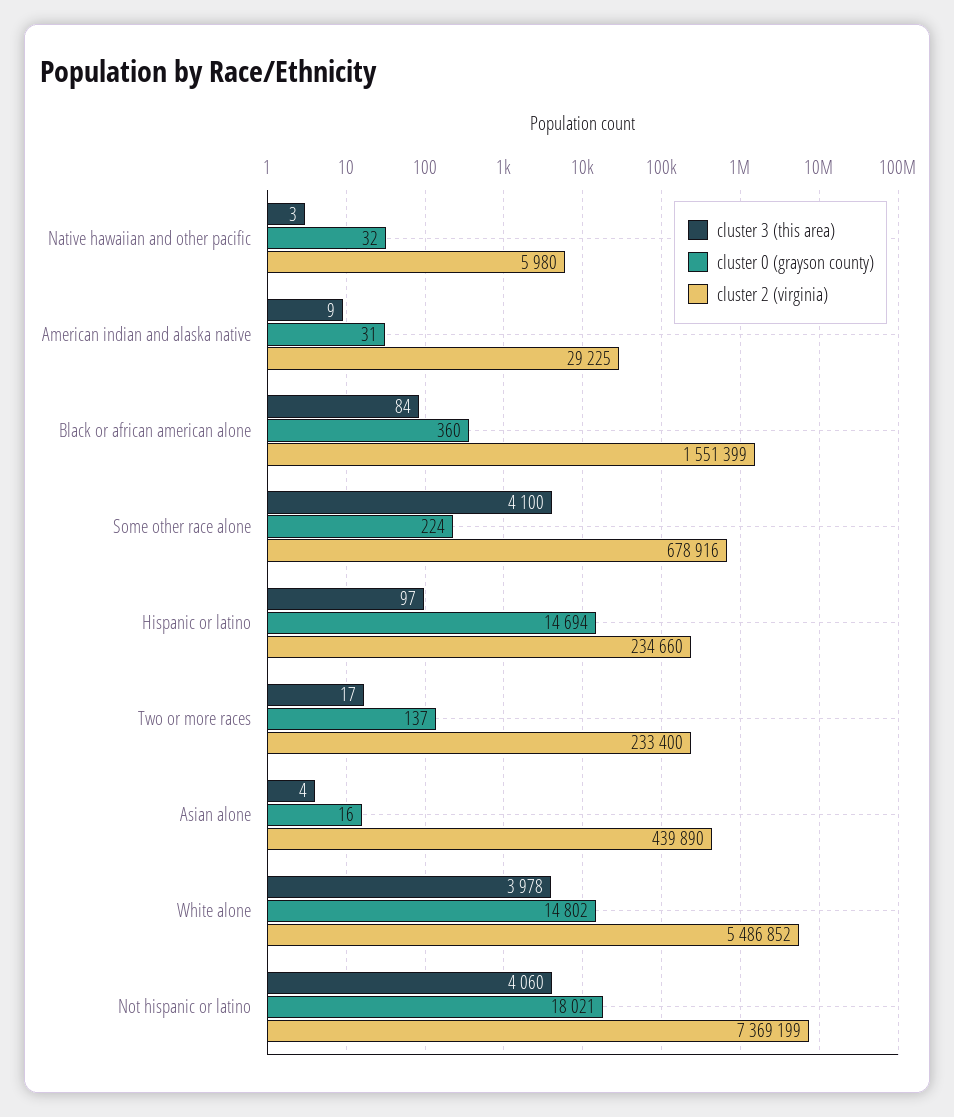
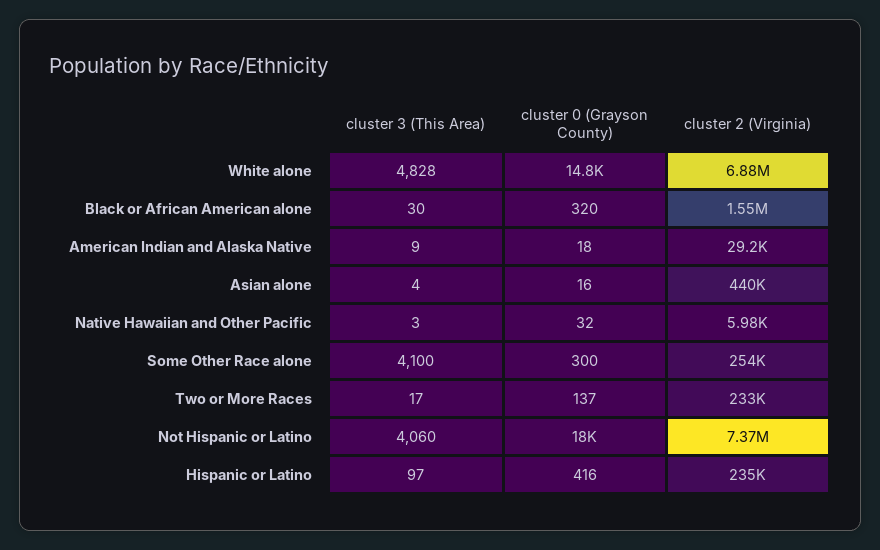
  {
    "cluster 3 (this area)": {
      "Native hawaiian and other pacific": 3,
      "American indian and alaska native": 9,
-     "Black or african american alone": 84,
+     "Black or african american alone": 30,
      "Some other race alone": 4100,
      "Hispanic or latino": 97,
      "Two or more races": 17,
      "Asian alone": 4,
-     "White alone": 3978,
+     "White alone": 4828,
      "Not hispanic or latino": 4060
    },
    "cluster 0 (grayson county)": {
      "Native hawaiian and other pacific": 32,
-     "American indian and alaska native": 31,
+     "American indian and alaska native": 18,
-     "Black or african american alone": 360,
+     "Black or african american alone": 320,
-     "Some other race alone": 224,
+     "Some other race alone": 300,
-     "Hispanic or latino": 14694,
+     "Hispanic or latino": 416,
      "Two or more races": 137,
      "Asian alone": 16,
      "White alone": 14802,
      "Not hispanic or latino": 18021
    },
    "cluster 2 (virginia)": {
      "Native hawaiian and other pacific": 5980,
      "American indian and alaska native": 29225,
      "Black or african american alone": 1551399,
-     "Some other race alone": 678916,
+     "Some other race alone": 254000,
      "Hispanic or latino": 234660,
      "Two or more races": 233400,
      "Asian alone": 439890,
-     "White alone": 5486852,
+     "White alone": 6880000,
      "Not hispanic or latino": 7369199
    }
  }

